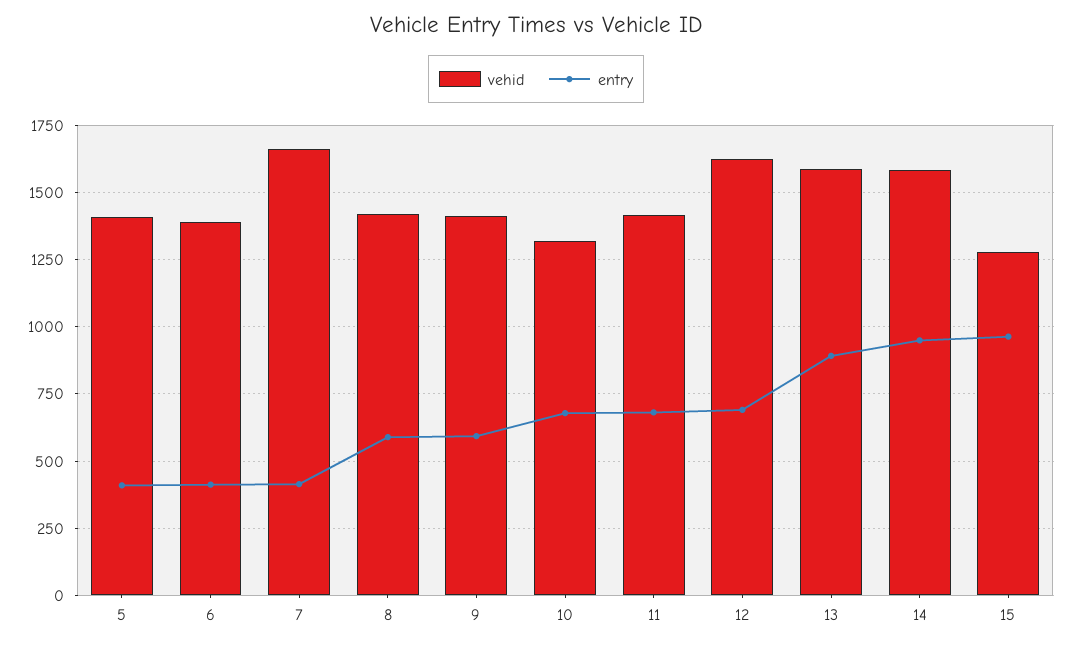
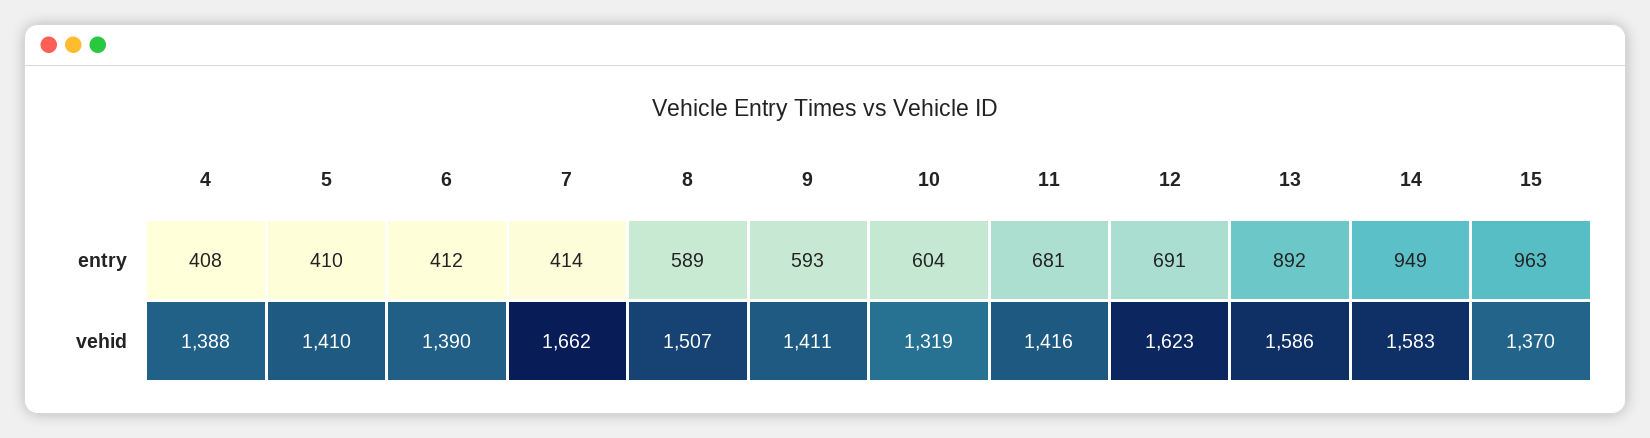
  {
    "vehid": {
      "5": 1410,
      "6": 1390,
      "7": 1662,
-     "8": 1425,
+     "8": 1507,
      "9": 1411,
      "10": 1319,
      "11": 1416,
      "12": 1623,
      "13": 1586,
      "14": 1583,
-     "15": 1275
+     "15": 1370,
+     "4": 1388
    },
    "entry": {
      "5": 410,
      "6": 412,
      "7": 414,
      "8": 589,
      "9": 593,
-     "10": 675,
+     "10": 604,
      "11": 681,
      "12": 691,
      "13": 892,
      "14": 949,
-     "15": 963
+     "15": 963,
+     "4": 408
    }
  }

